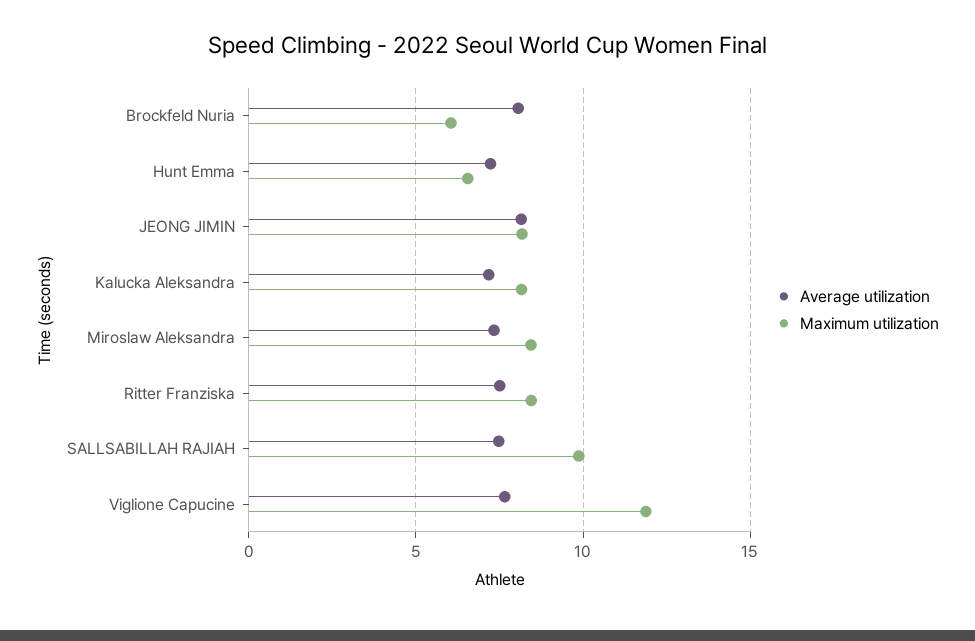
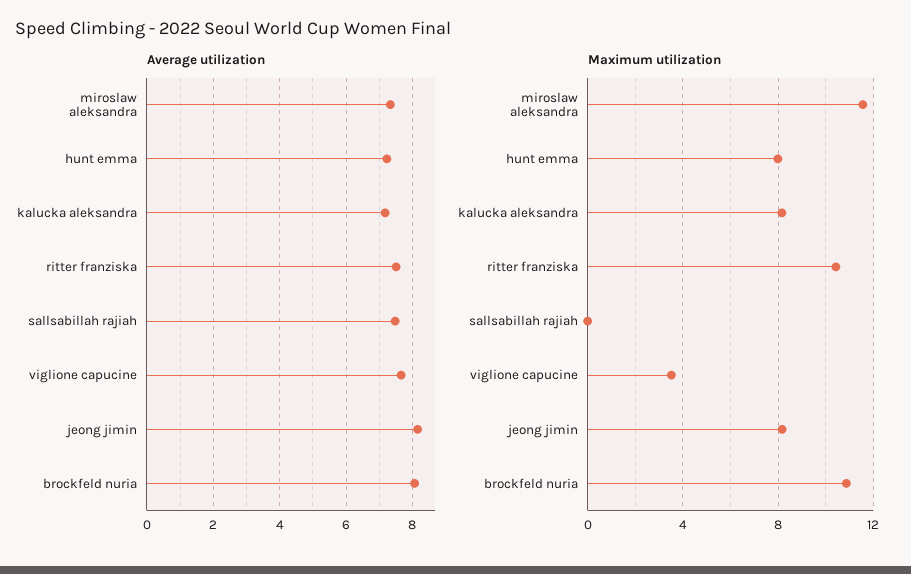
  {
    "Average utilization": {
      "Brockfeld Nuria": 8,
      "Hunt Emma": 7.2,
      "JEONG JIMIN": 8.2,
      "Kalucka Aleksandra": 7.2,
      "Miroslaw Aleksandra": 7.4,
      "Ritter Franziska": 7.6,
      "SALLSABILLAH RAJIAH": 7.4,
      "Viglione Capucine": 7.6
    },
    "Maximum utilization": {
-     "Brockfeld Nuria": 6,
+     "Brockfeld Nuria": 11,
-     "Hunt Emma": 6.5,
+     "Hunt Emma": 8,
      "JEONG JIMIN": 8,
      "Kalucka Aleksandra": 8,
-     "Miroslaw Aleksandra": 8.5,
+     "Miroslaw Aleksandra": 11.5,
-     "Ritter Franziska": 8.5,
+     "Ritter Franziska": 10.5,
-     "SALLSABILLAH RAJIAH": 10,
+     "SALLSABILLAH RAJIAH": 0,
-     "Viglione Capucine": 12
+     "Viglione Capucine": 3.5
    }
  }

